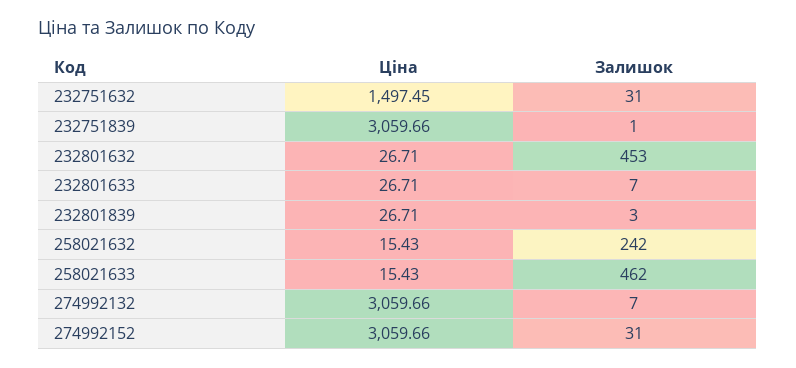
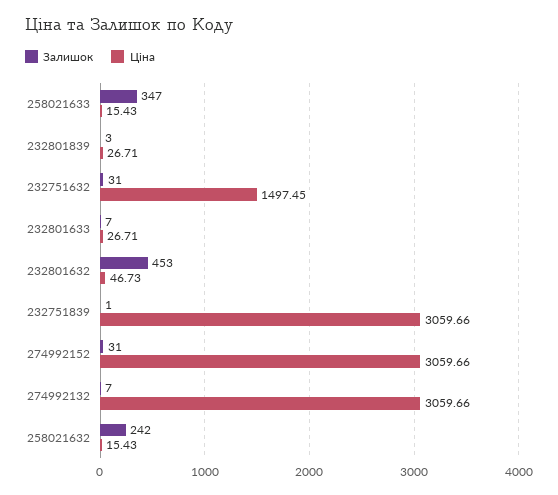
  {
    "Ціна": {
      "232751632": 1497.45,
      "232751839": 3059.66,
-     "232801632": 26.71,
+     "232801632": 46.73,
      "232801633": 26.71,
      "232801839": 26.71,
      "258021632": 15.43,
      "258021633": 15.43,
      "274992132": 3059.66,
      "274992152": 3059.66
    },
    "Залишок": {
      "232751632": 31,
      "232751839": 1,
      "232801632": 453,
      "232801633": 7,
      "232801839": 3,
      "258021632": 242,
-     "258021633": 462,
+     "258021633": 347,
      "274992132": 7,
      "274992152": 31
    }
  }

